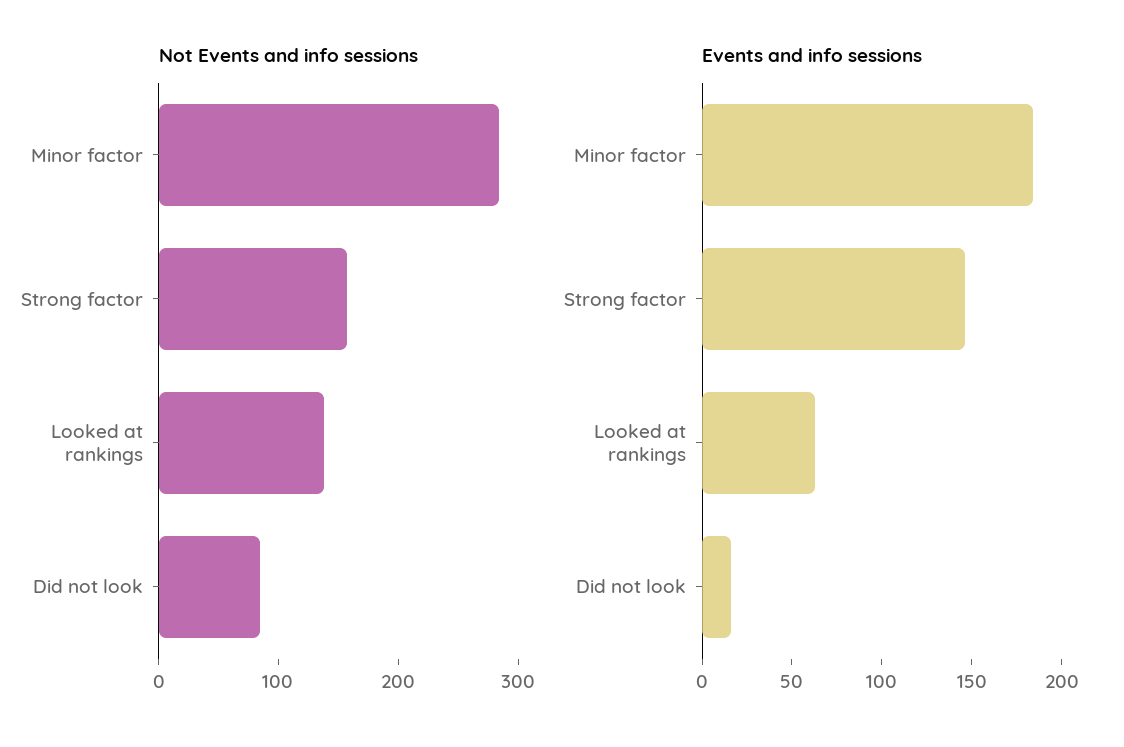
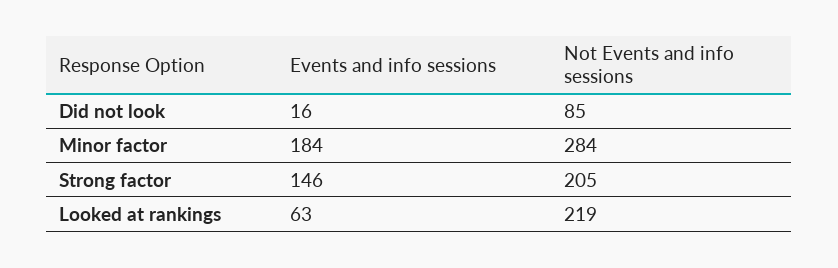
  {
    "Not Events and info sessions": {
      "Minor factor": 284,
-     "Strong factor": 160,
+     "Strong factor": 205,
-     "Looked at rankings": 140,
+     "Looked at rankings": 219,
      "Did not look": 85
    },
    "Events and info sessions": {
      "Minor factor": 184,
      "Strong factor": 146,
      "Looked at rankings": 63,
      "Did not look": 16
    }
  }

